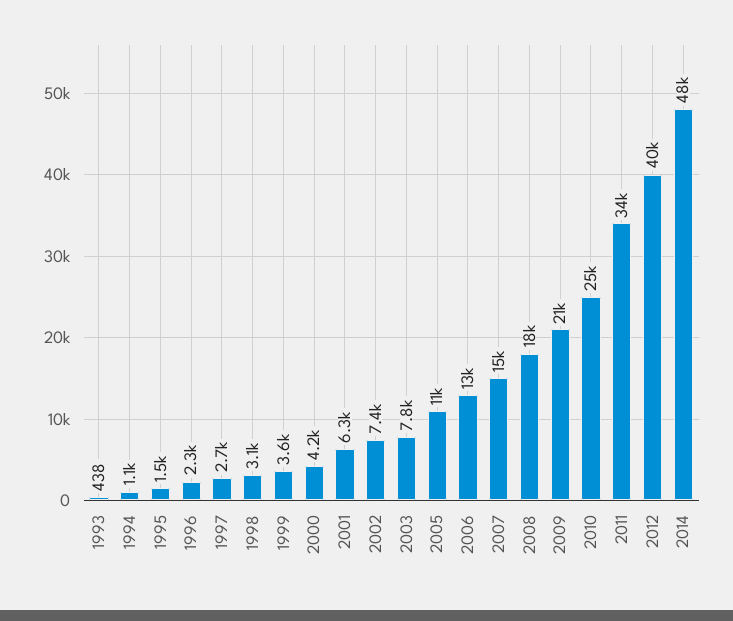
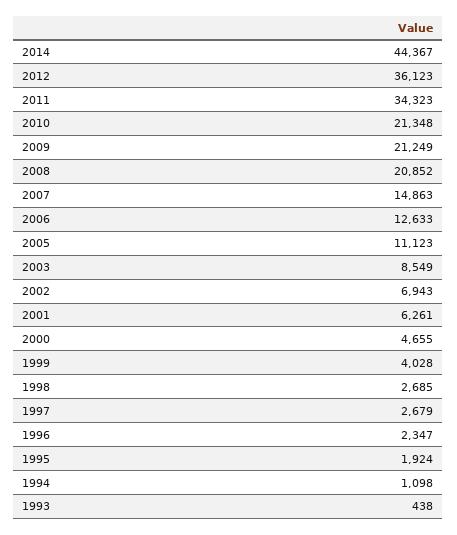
  {
    "1993": 438,
    "1994": 1098,
-   "1995": 1500,
+   "1995": 1924,
    "1996": 2347,
    "1997": 2679,
-   "1998": 3100,
+   "1998": 2685,
-   "1999": 3600,
+   "1999": 4028,
-   "2000": 4200,
+   "2000": 4655,
    "2001": 6261,
-   "2002": 7400,
+   "2002": 6943,
-   "2003": 7800,
+   "2003": 8549,
    "2005": 11123,
    "2006": 12633,
    "2007": 14863,
-   "2008": 18000,
+   "2008": 20852,
    "2009": 21249,
-   "2010": 25000,
+   "2010": 21348,
    "2011": 34323,
-   "2012": 40000,
+   "2012": 36123,
-   "2014": 48000
+   "2014": 44367
  }

